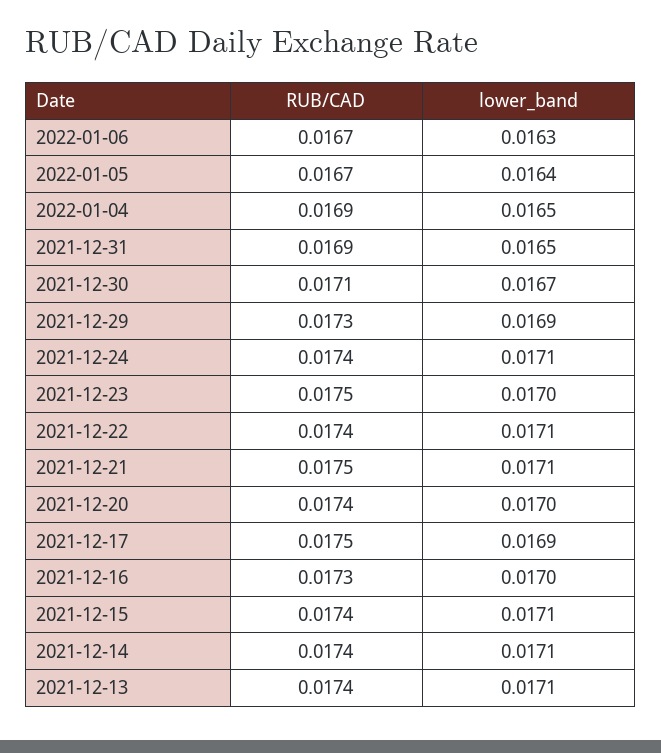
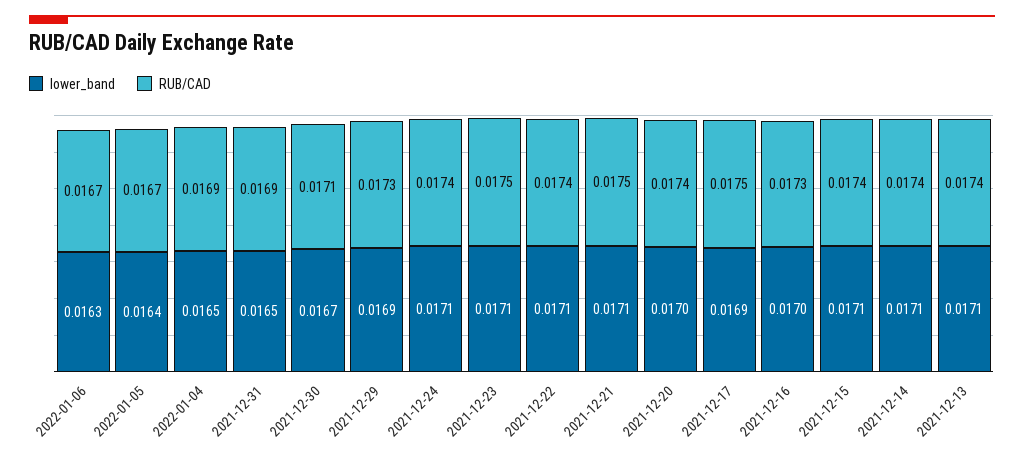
  {
    "RUB/CAD": {
      "2022-01-06": 0.0167,
      "2022-01-05": 0.0167,
      "2022-01-04": 0.0169,
      "2021-12-31": 0.0169,
      "2021-12-30": 0.0171,
      "2021-12-29": 0.0173,
      "2021-12-24": 0.0174,
      "2021-12-23": 0.0175,
      "2021-12-22": 0.0174,
      "2021-12-21": 0.0175,
      "2021-12-20": 0.0174,
      "2021-12-17": 0.0175,
      "2021-12-16": 0.0173,
      "2021-12-15": 0.0174,
      "2021-12-14": 0.0174,
      "2021-12-13": 0.0174
    },
    "lower_band": {
      "2022-01-06": 0.0163,
      "2022-01-05": 0.0164,
      "2022-01-04": 0.0165,
      "2021-12-31": 0.0165,
      "2021-12-30": 0.0167,
      "2021-12-29": 0.0169,
      "2021-12-24": 0.0171,
-     "2021-12-23": 0.017,
+     "2021-12-23": 0.0171,
      "2021-12-22": 0.0171,
      "2021-12-21": 0.0171,
      "2021-12-20": 0.017,
      "2021-12-17": 0.0169,
      "2021-12-16": 0.017,
      "2021-12-15": 0.0171,
      "2021-12-14": 0.0171,
      "2021-12-13": 0.0171
    }
  }

